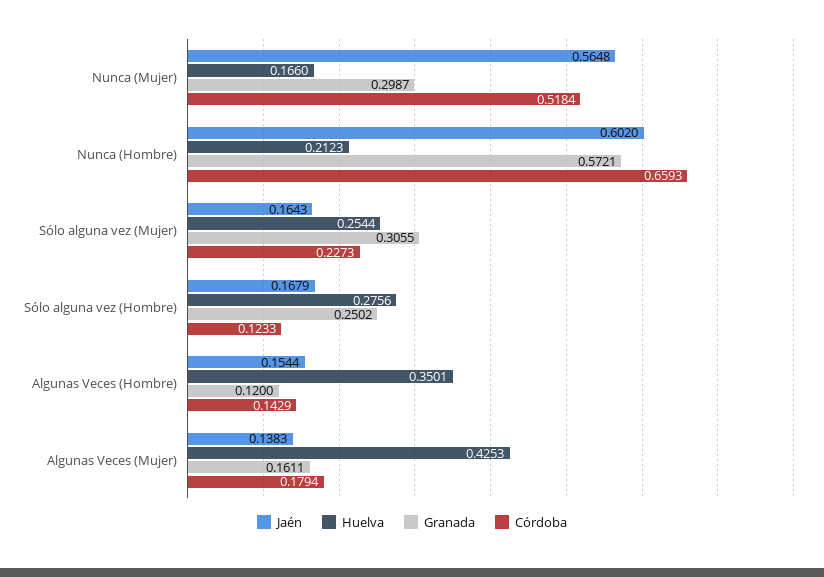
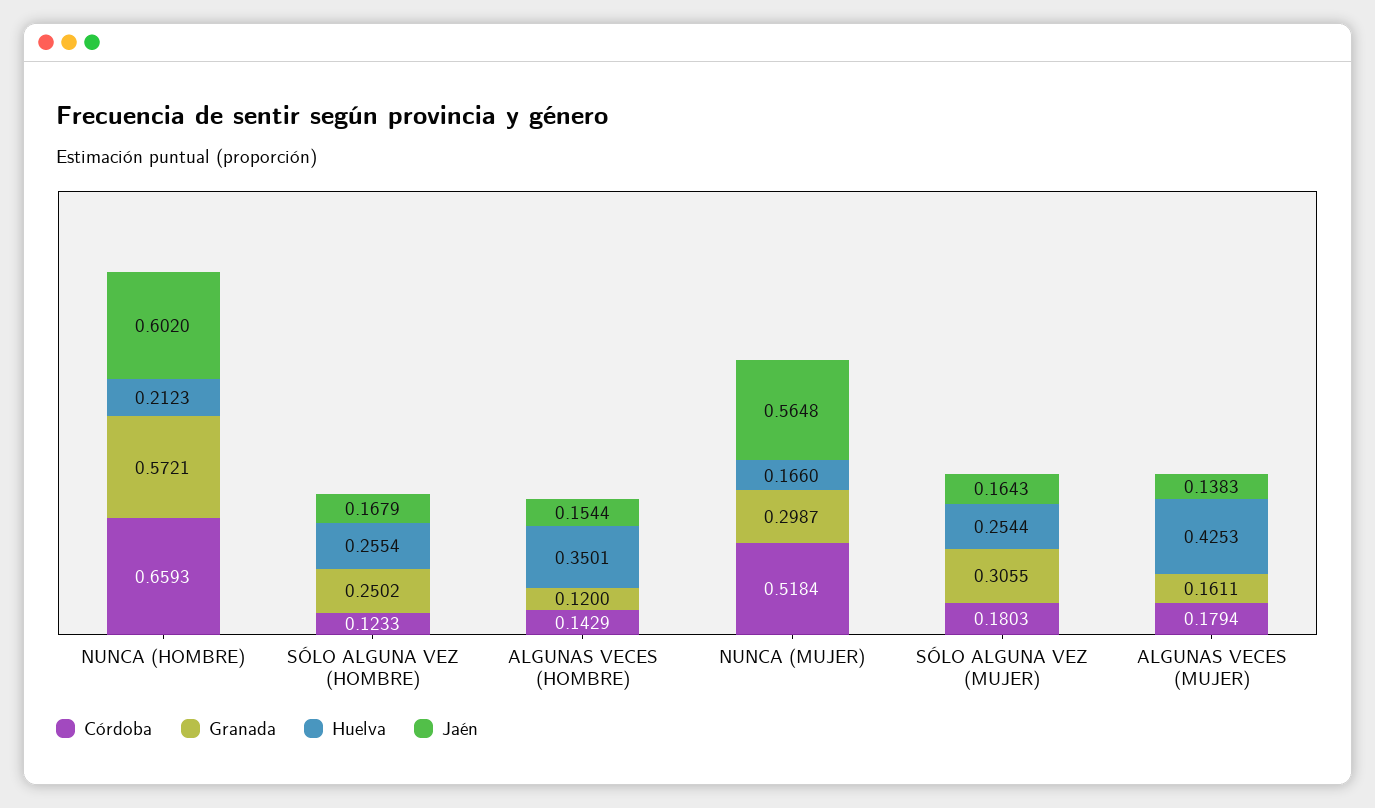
  {
    "Jaén": {
      "Nunca (Mujer)": 0.5648,
      "Nunca (Hombre)": 0.602,
      "Sólo alguna vez (Mujer)": 0.1643,
      "Sólo alguna vez (Hombre)": 0.1679,
      "Algunas Veces (Hombre)": 0.1544,
      "Algunas Veces (Mujer)": 0.1383
    },
    "Huelva": {
      "Nunca (Mujer)": 0.166,
      "Nunca (Hombre)": 0.2123,
      "Sólo alguna vez (Mujer)": 0.2544,
-     "Sólo alguna vez (Hombre)": 0.2756,
+     "Sólo alguna vez (Hombre)": 0.2554,
      "Algunas Veces (Hombre)": 0.3501,
      "Algunas Veces (Mujer)": 0.4253
    },
    "Granada": {
      "Nunca (Mujer)": 0.2987,
      "Nunca (Hombre)": 0.5721,
      "Sólo alguna vez (Mujer)": 0.3055,
      "Sólo alguna vez (Hombre)": 0.2502,
      "Algunas Veces (Hombre)": 0.12,
      "Algunas Veces (Mujer)": 0.1611
    },
    "Córdoba": {
      "Nunca (Mujer)": 0.5184,
      "Nunca (Hombre)": 0.6593,
-     "Sólo alguna vez (Mujer)": 0.2273,
+     "Sólo alguna vez (Mujer)": 0.1803,
      "Sólo alguna vez (Hombre)": 0.1233,
      "Algunas Veces (Hombre)": 0.1429,
      "Algunas Veces (Mujer)": 0.1794
    }
  }

